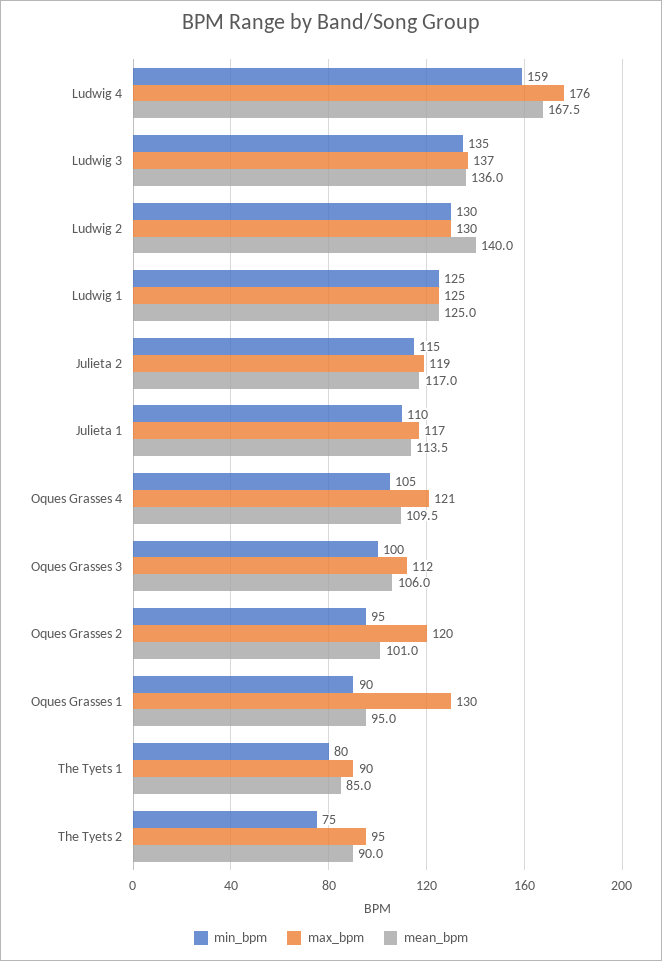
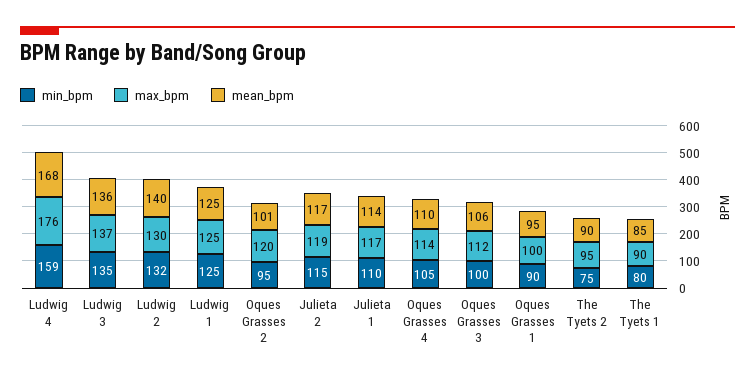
  {
    "min_bpm": {
      "Ludwig 4": 159,
      "Ludwig 3": 135,
-     "Ludwig 2": 130,
+     "Ludwig 2": 132,
      "Ludwig 1": 125,
      "Julieta 2": 115,
      "Julieta 1": 110,
      "Oques Grasses 4": 105,
      "Oques Grasses 3": 100,
      "Oques Grasses 2": 95,
      "Oques Grasses 1": 90,
      "The Tyets 1": 80,
      "The Tyets 2": 75
    },
    "max_bpm": {
      "Ludwig 4": 176,
      "Ludwig 3": 137,
      "Ludwig 2": 130,
      "Ludwig 1": 125,
      "Julieta 2": 119,
      "Julieta 1": 117,
-     "Oques Grasses 4": 121,
+     "Oques Grasses 4": 114,
      "Oques Grasses 3": 112,
      "Oques Grasses 2": 120,
-     "Oques Grasses 1": 130,
+     "Oques Grasses 1": 100,
      "The Tyets 1": 90,
      "The Tyets 2": 95
    },
    "mean_bpm": {
      "Ludwig 4": 167.5,
      "Ludwig 3": 136,
      "Ludwig 2": 140,
      "Ludwig 1": 125,
      "Julieta 2": 117,
      "Julieta 1": 113.5,
      "Oques Grasses 4": 109.5,
      "Oques Grasses 3": 106,
      "Oques Grasses 2": 101,
      "Oques Grasses 1": 95,
      "The Tyets 1": 85,
      "The Tyets 2": 90
    }
  }

